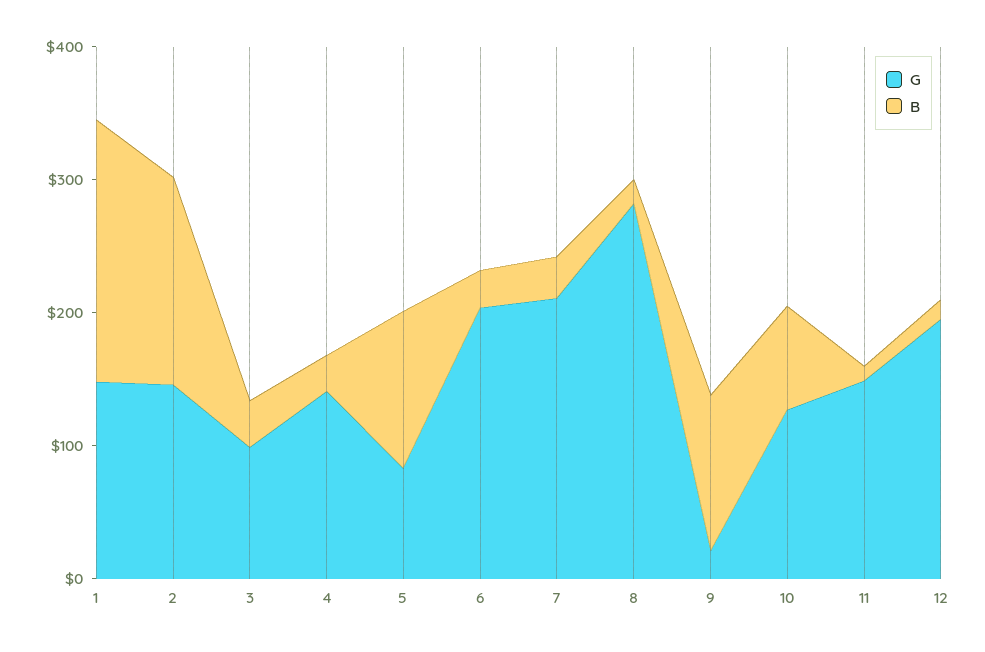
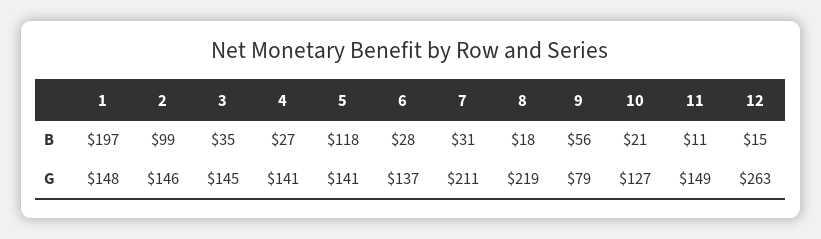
  {
    "G": {
      "1": 148,
      "2": 146,
-     "3": 100,
+     "3": 145,
      "4": 141,
-     "5": 80,
+     "5": 141,
-     "6": 200,
+     "6": 137,
      "7": 211,
-     "8": 280,
+     "8": 219,
-     "9": 20,
+     "9": 79,
      "10": 127,
      "11": 149,
-     "12": 200
+     "12": 263
    },
    "B": {
      "1": 197,
-     "2": 160,
+     "2": 99,
      "3": 35,
      "4": 27,
      "5": 118,
      "6": 28,
      "7": 31,
      "8": 18,
-     "9": 120,
+     "9": 56,
-     "10": 80,
+     "10": 21,
      "11": 11,
      "12": 15
    }
  }

